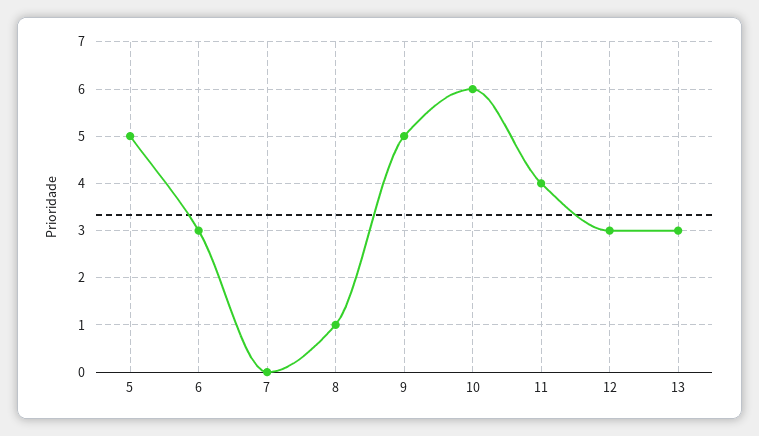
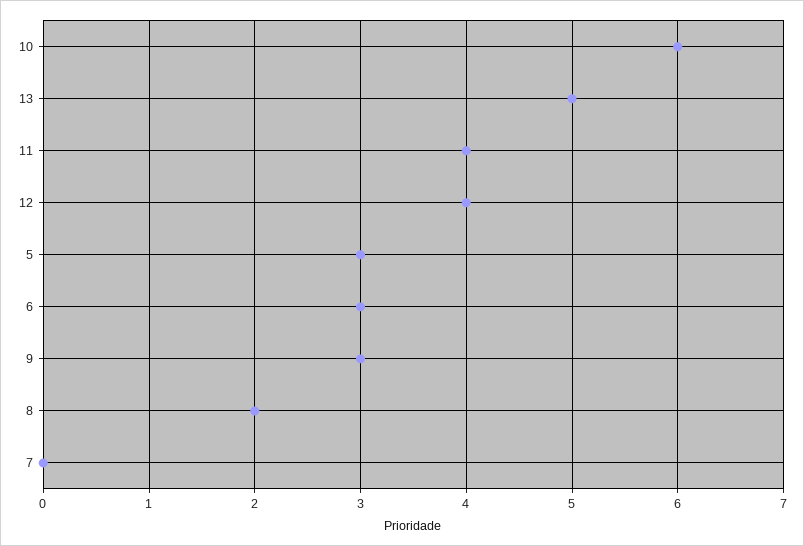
  {
-   "5": 5,
+   "5": 3,
    "6": 3,
    "7": 0,
-   "8": 1,
+   "8": 2,
-   "9": 5,
+   "9": 3,
    "10": 6,
    "11": 4,
-   "12": 3,
+   "12": 4,
-   "13": 3
+   "13": 5
  }

